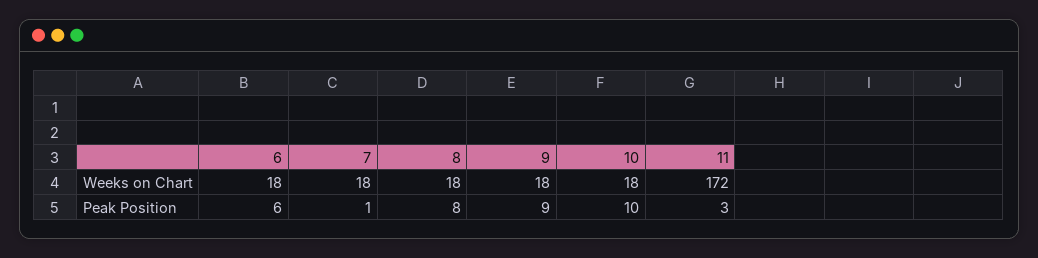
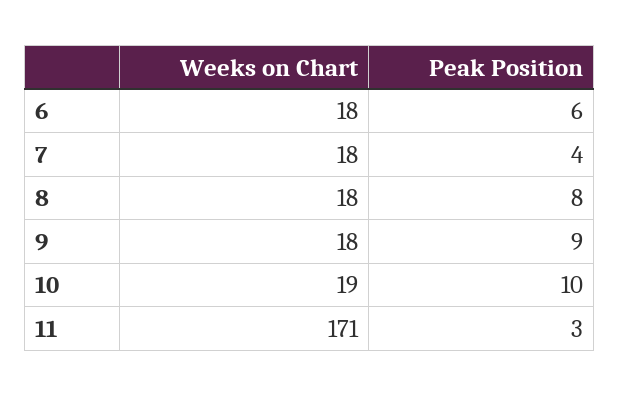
  {
    "6": {
      "Weeks on Chart": 18,
      "Peak Position": 6
    },
    "7": {
      "Weeks on Chart": 18,
-     "Peak Position": 1
+     "Peak Position": 4
    },
    "8": {
      "Weeks on Chart": 18,
      "Peak Position": 8
    },
    "9": {
      "Weeks on Chart": 18,
      "Peak Position": 9
    },
    "10": {
-     "Weeks on Chart": 18,
+     "Weeks on Chart": 19,
      "Peak Position": 10
    },
    "11": {
-     "Weeks on Chart": 172,
+     "Weeks on Chart": 171,
      "Peak Position": 3
    }
  }

